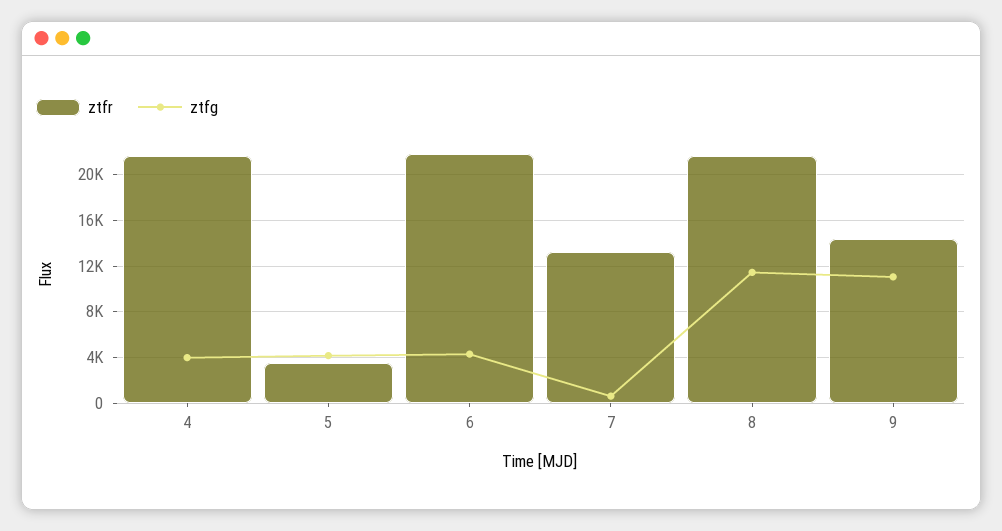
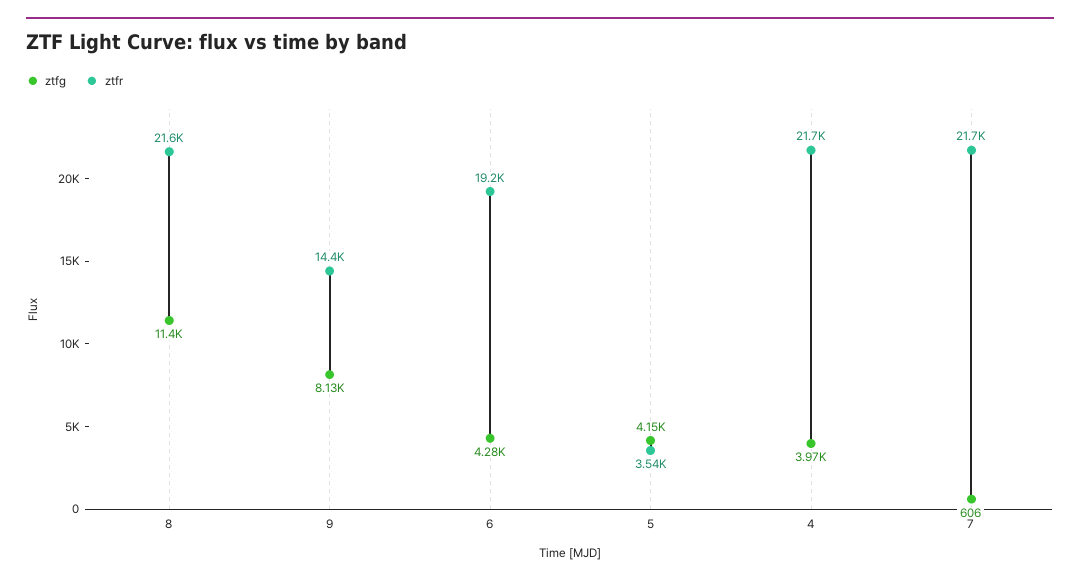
  {
    "ztfr": {
      "4": 21700,
      "5": 3540,
-     "6": 22000,
+     "6": 19200,
-     "7": 13000,
+     "7": 21700,
      "8": 21600,
      "9": 14400
    },
    "ztfg": {
      "4": 3970,
      "5": 4150,
      "6": 4280,
      "7": 606,
      "8": 11400,
-     "9": 11000
+     "9": 8130
    }
  }

